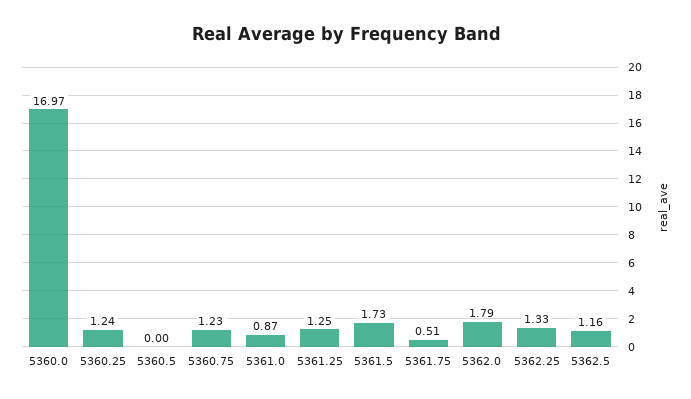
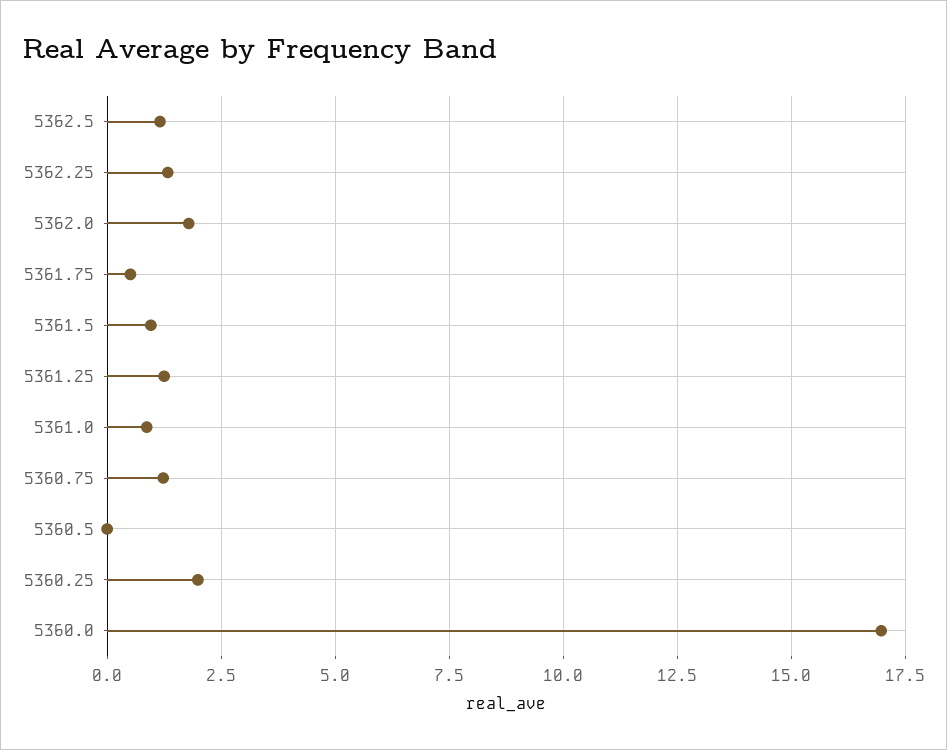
  {
    "5360.0": 16.97,
-   "5360.25": 1.24,
+   "5360.25": 2,
    "5360.5": 0,
    "5360.75": 1.23,
    "5361.0": 0.87,
    "5361.25": 1.25,
-   "5361.5": 1.73,
+   "5361.5": 1,
    "5361.75": 0.51,
    "5362.0": 1.79,
    "5362.25": 1.33,
    "5362.5": 1.16
  }

